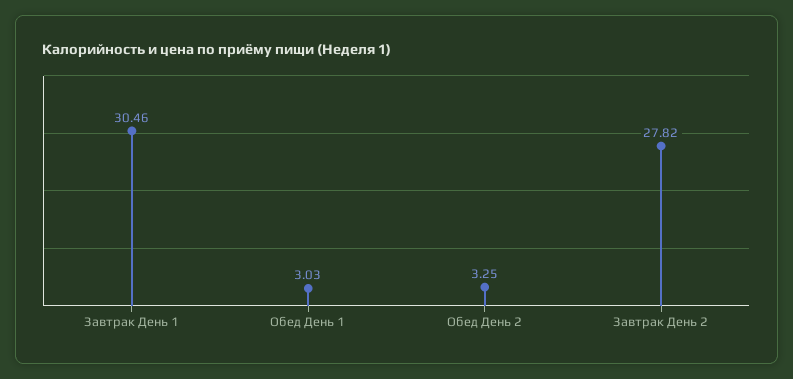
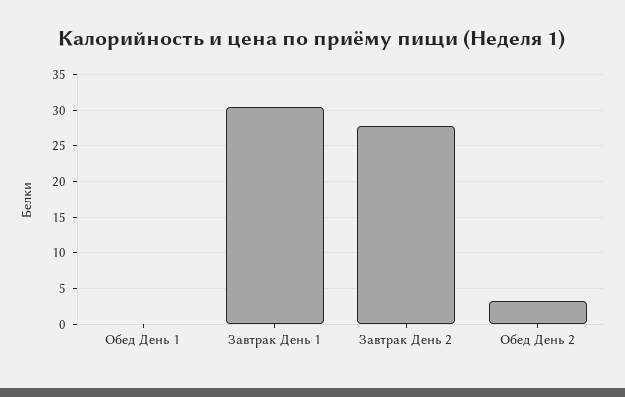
  {
    "Завтрак День 1": 30.46,
-   "Обед День 1": 3.03,
+   "Обед День 1": 0,
    "Обед День 2": 3.25,
    "Завтрак День 2": 27.82
  }

